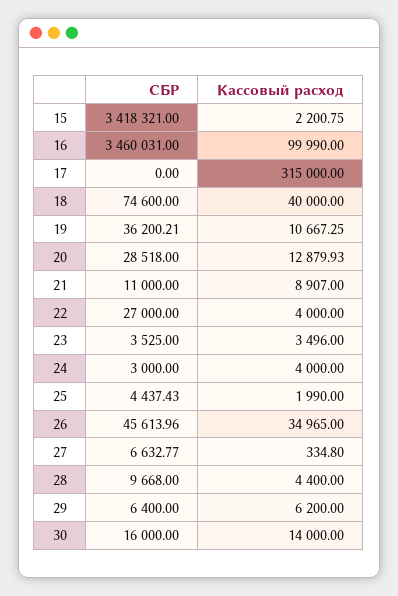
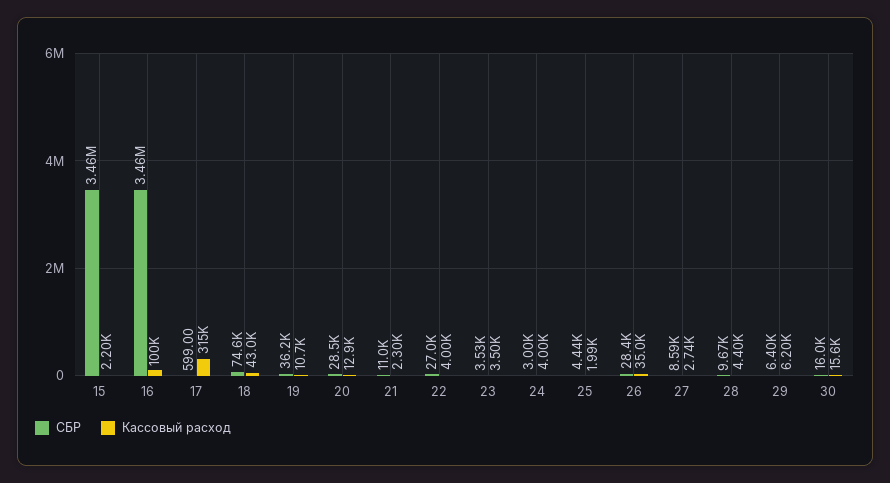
  {
    "СБР": {
-     "15": 3418321,
+     "15": 3460000,
      "16": 3460031,
-     "17": 0,
+     "17": 599,
      "18": 74600,
      "19": 36200.21,
      "20": 28518,
      "21": 11000,
      "22": 27000,
      "23": 3525,
      "24": 3000,
      "25": 4437.43,
-     "26": 45613.96,
+     "26": 28400,
-     "27": 6632.77,
+     "27": 8590,
      "28": 9668,
      "29": 6400,
      "30": 16000
    },
    "Кассовый расход": {
      "15": 2200.75,
      "16": 99990,
      "17": 315000,
-     "18": 40000,
+     "18": 43000,
      "19": 10667.25,
      "20": 12879.93,
-     "21": 8907,
+     "21": 2300,
      "22": 4000,
      "23": 3496,
      "24": 4000,
      "25": 1990,
      "26": 34965,
-     "27": 334.8,
+     "27": 2740,
      "28": 4400,
      "29": 6200,
-     "30": 14000
+     "30": 15600
    }
  }

